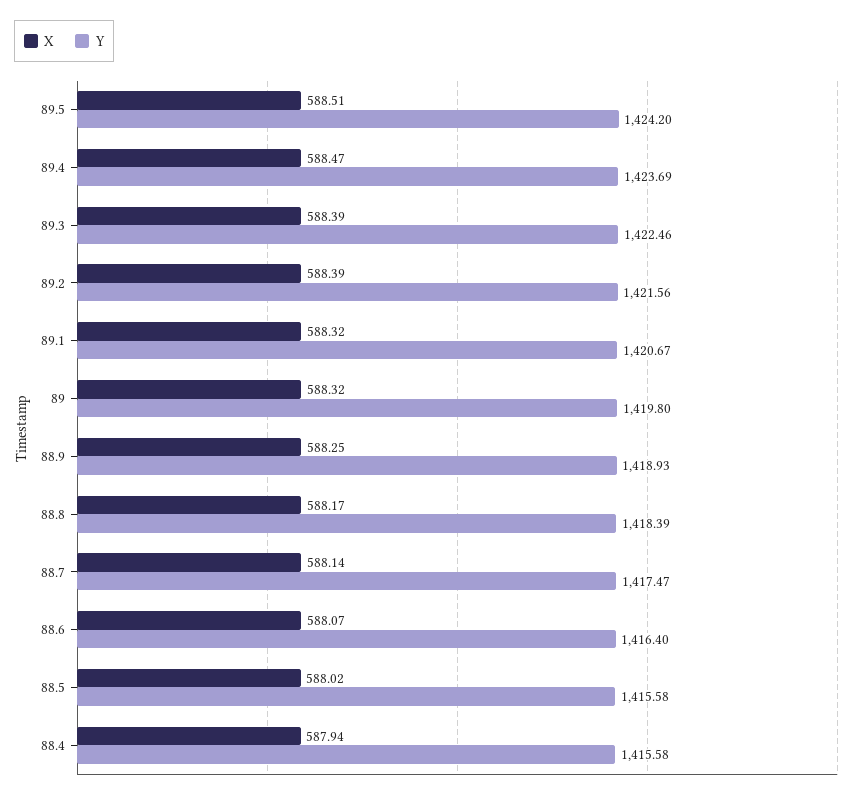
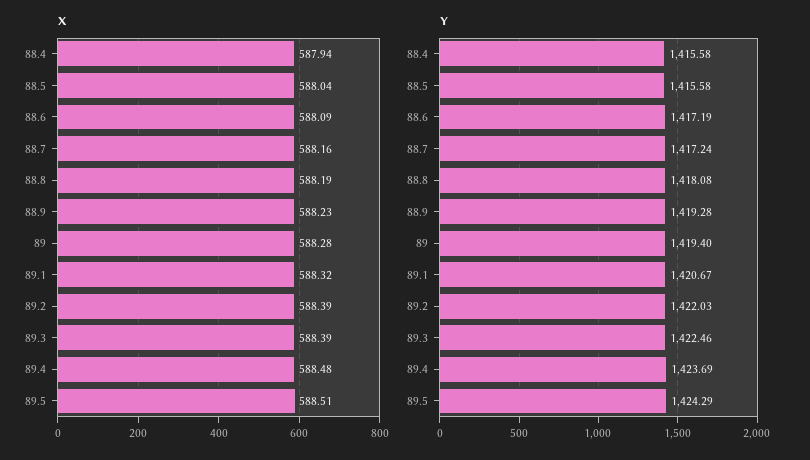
  {
    "X": {
      "89.5": 588.51,
-     "89.4": 588.47,
+     "89.4": 588.48,
      "89.3": 588.39,
      "89.2": 588.39,
      "89.1": 588.32,
-     "89": 588.32,
+     "89": 588.28,
-     "88.9": 588.25,
+     "88.9": 588.23,
-     "88.8": 588.17,
+     "88.8": 588.19,
-     "88.7": 588.14,
+     "88.7": 588.16,
-     "88.6": 588.07,
+     "88.6": 588.09,
-     "88.5": 588.02,
+     "88.5": 588.04,
      "88.4": 587.94
    },
    "Y": {
-     "89.5": 1424.2,
+     "89.5": 1424.29,
      "89.4": 1423.69,
      "89.3": 1422.46,
-     "89.2": 1421.56,
+     "89.2": 1422.03,
      "89.1": 1420.67,
-     "89": 1419.8,
+     "89": 1419.4,
-     "88.9": 1418.93,
+     "88.9": 1419.28,
-     "88.8": 1418.39,
+     "88.8": 1418.08,
-     "88.7": 1417.47,
+     "88.7": 1417.24,
-     "88.6": 1416.4,
+     "88.6": 1417.19,
      "88.5": 1415.58,
      "88.4": 1415.58
    }
  }

